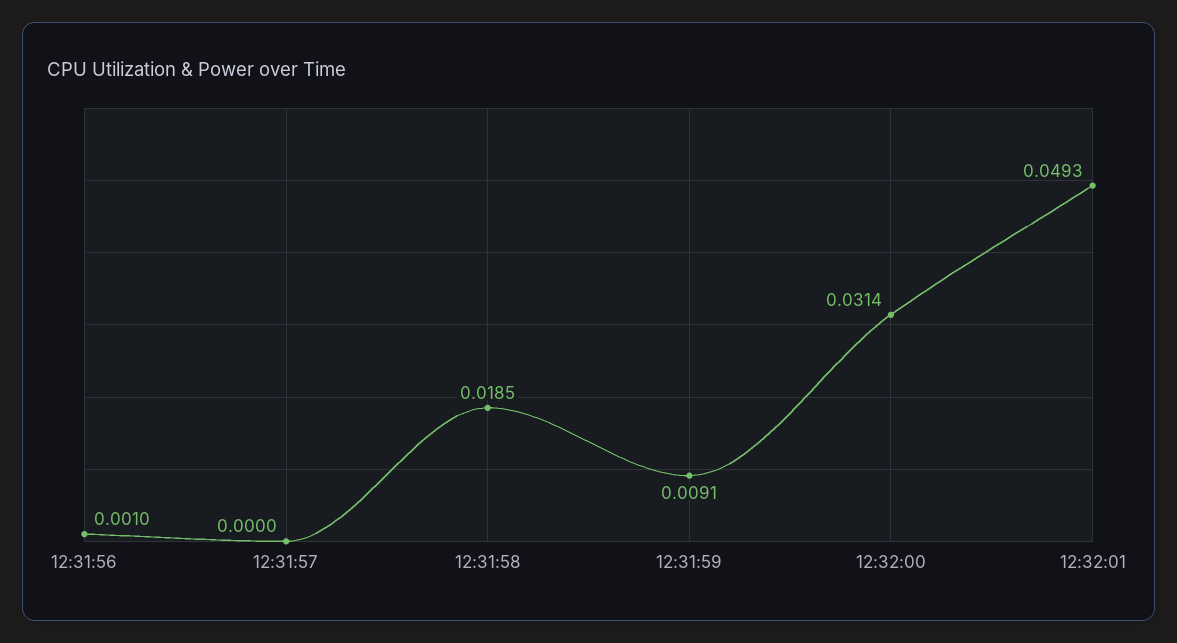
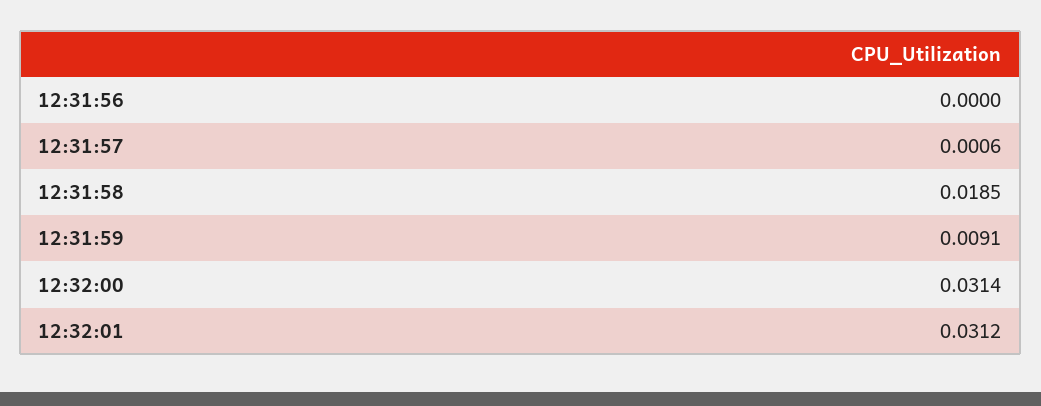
  {
-   "12:31:56": 0.001,
+   "12:31:56": 0,
-   "12:31:57": 0,
+   "12:31:57": 0.0006,
    "12:31:58": 0.0185,
    "12:31:59": 0.0091,
    "12:32:00": 0.0314,
-   "12:32:01": 0.0493
+   "12:32:01": 0.0312
  }

